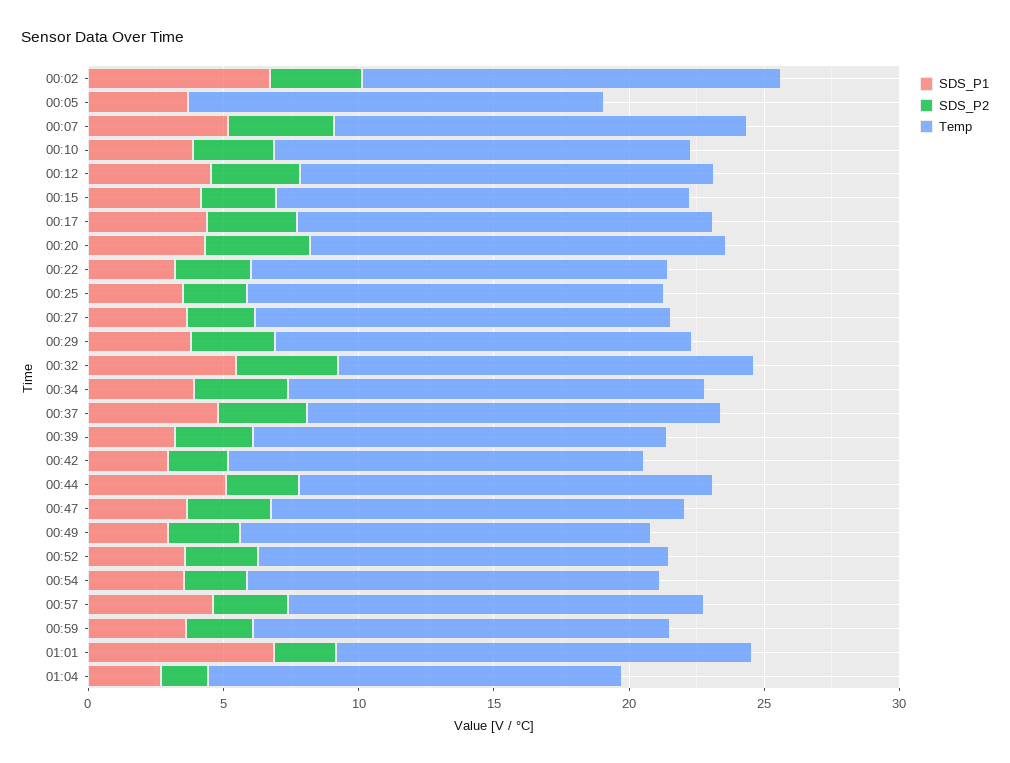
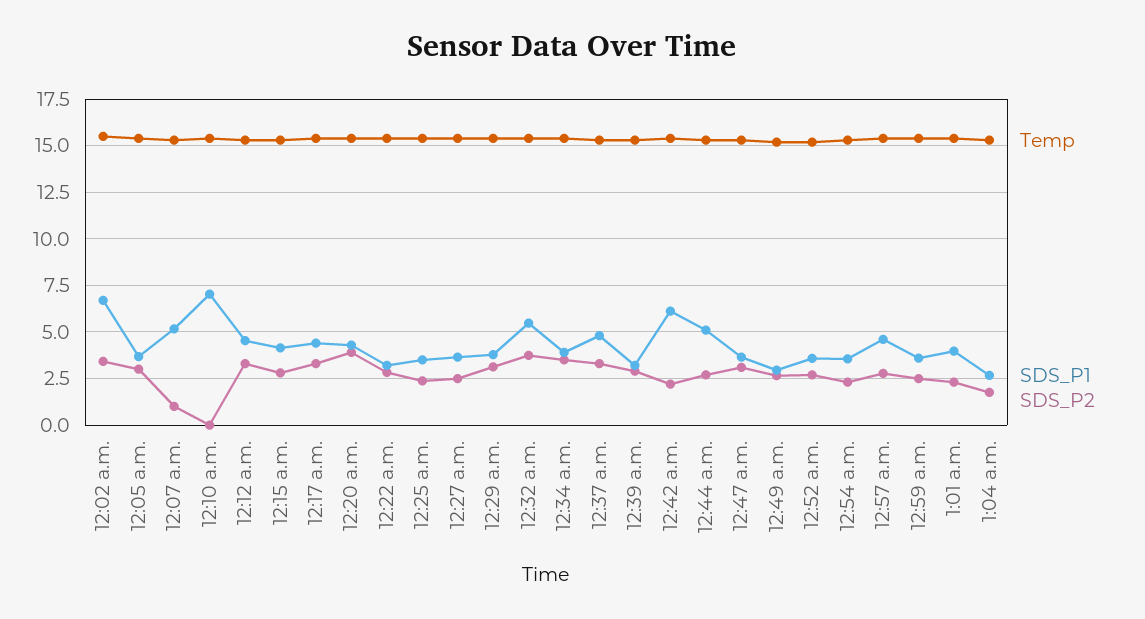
  {
    "SDS_P1": {
      "00:02": 6.5,
      "00:05": 3.5,
      "00:07": 5,
-     "00:10": 4,
+     "00:10": 7,
      "00:12": 4.5,
      "00:15": 4,
      "00:17": 4.5,
      "00:20": 4.5,
      "00:22": 3,
      "00:25": 3.5,
      "00:27": 3.5,
      "00:29": 4,
      "00:32": 5.5,
      "00:34": 4,
      "00:37": 5,
      "00:39": 3,
-     "00:42": 3,
+     "00:42": 6,
      "00:44": 5,
      "00:47": 3.5,
      "00:49": 3,
      "00:52": 3.5,
      "00:54": 3.5,
      "00:57": 4.5,
      "00:59": 3.5,
-     "01:01": 7,
+     "01:01": 4,
      "01:04": 2.5
    },
    "SDS_P2": {
      "00:02": 3.5,
-     "00:05": 0,
+     "00:05": 3,
-     "00:07": 4,
+     "00:07": 1,
-     "00:10": 3,
+     "00:10": 0,
      "00:12": 3.5,
      "00:15": 3,
      "00:17": 3.5,
      "00:20": 4,
      "00:22": 3,
      "00:25": 2.5,
      "00:27": 2.5,
      "00:29": 3,
      "00:32": 4,
      "00:34": 3.5,
      "00:37": 3.5,
      "00:39": 3,
      "00:42": 2,
      "00:44": 2.5,
      "00:47": 3,
      "00:49": 2.5,
      "00:52": 2.5,
      "00:54": 2.5,
      "00:57": 3,
      "00:59": 2.5,
      "01:01": 2.5,
      "01:04": 2
    },
    "Temp": {
      "00:02": 15.5,
      "00:05": 15.5,
      "00:07": 15.5,
      "00:10": 15.5,
      "00:12": 15.5,
      "00:15": 15.5,
      "00:17": 15.5,
      "00:20": 15.5,
      "00:22": 15.5,
      "00:25": 15.5,
      "00:27": 15.5,
      "00:29": 15.5,
      "00:32": 15.5,
      "00:34": 15.5,
      "00:37": 15.5,
      "00:39": 15.5,
      "00:42": 15.5,
      "00:44": 15.5,
      "00:47": 15.5,
      "00:49": 15,
      "00:52": 15,
      "00:54": 15.5,
      "00:57": 15.5,
      "00:59": 15.5,
      "01:01": 15.5,
      "01:04": 15.5
    }
  }

